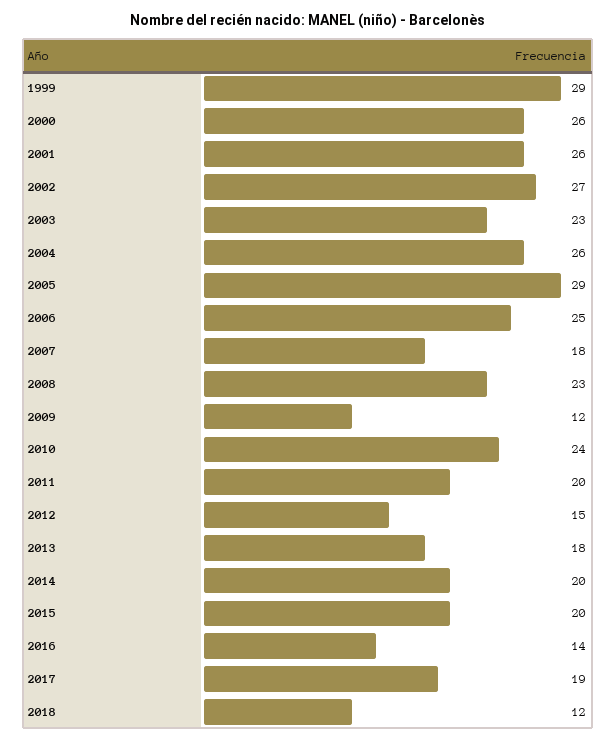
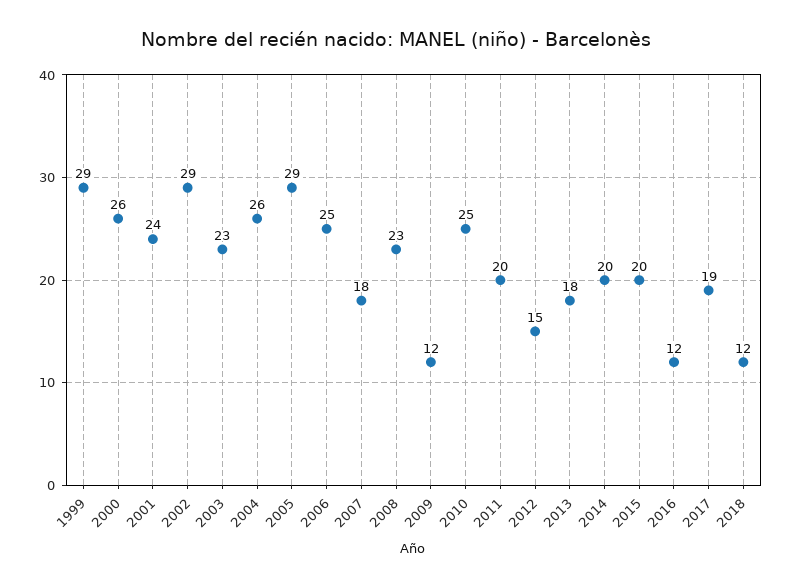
  {
    "1999": 29,
    "2000": 26,
-   "2001": 26,
+   "2001": 24,
-   "2002": 27,
+   "2002": 29,
    "2003": 23,
    "2004": 26,
    "2005": 29,
    "2006": 25,
    "2007": 18,
    "2008": 23,
    "2009": 12,
-   "2010": 24,
+   "2010": 25,
    "2011": 20,
    "2012": 15,
    "2013": 18,
    "2014": 20,
    "2015": 20,
-   "2016": 14,
+   "2016": 12,
    "2017": 19,
    "2018": 12
  }

